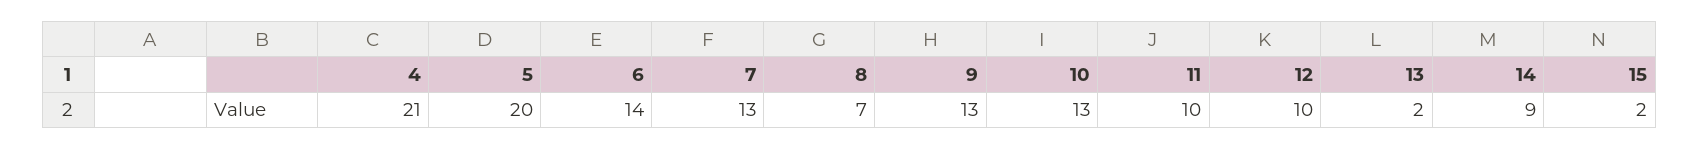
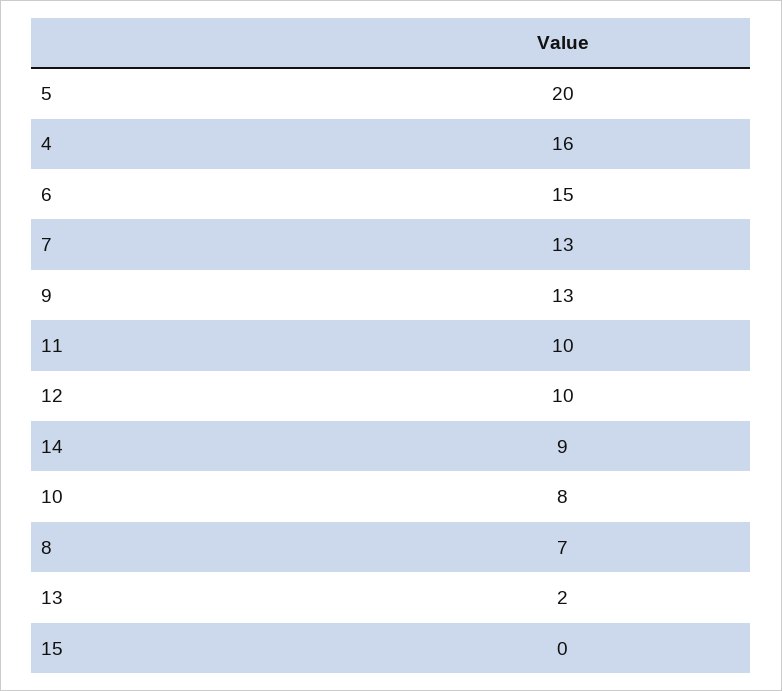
  {
-   "4": 21,
+   "4": 16,
    "5": 20,
-   "6": 14,
+   "6": 15,
    "7": 13,
    "8": 7,
    "9": 13,
-   "10": 13,
+   "10": 8,
    "11": 10,
    "12": 10,
    "13": 2,
    "14": 9,
-   "15": 2
+   "15": 0
  }

